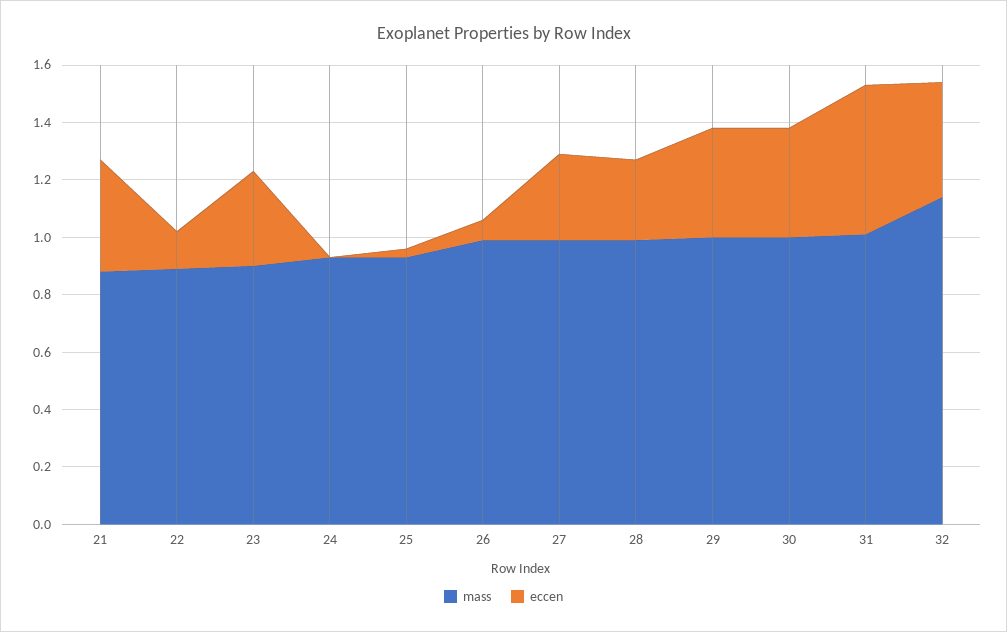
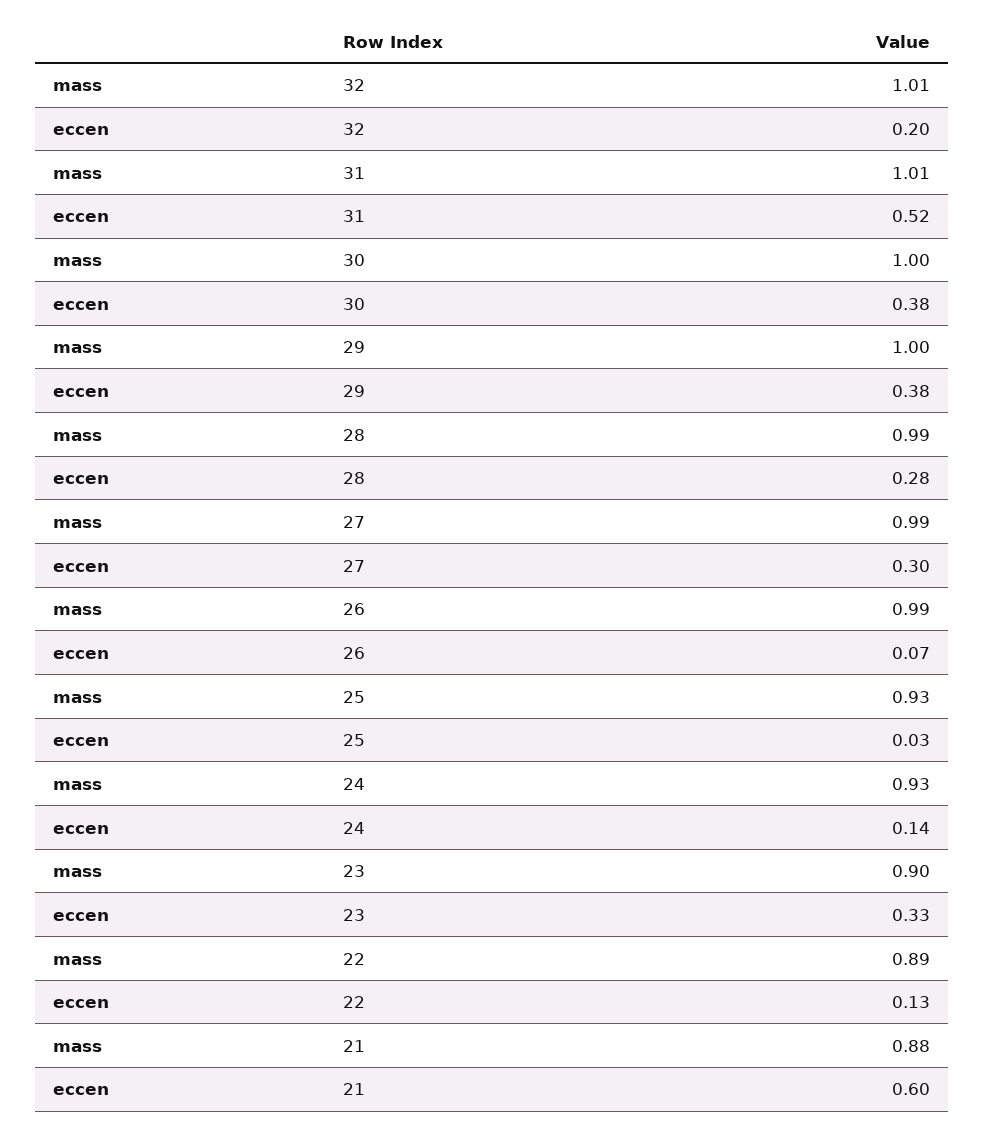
  {
    "mass": {
      "21": 0.88,
      "22": 0.89,
      "23": 0.9,
      "24": 0.93,
      "25": 0.93,
      "26": 0.99,
      "27": 0.99,
      "28": 0.99,
      "29": 1,
      "30": 1,
      "31": 1.01,
-     "32": 1.15
+     "32": 1.01
    },
    "eccen": {
-     "21": 0.4,
+     "21": 0.6,
      "22": 0.13,
      "23": 0.33,
-     "24": 0,
+     "24": 0.14,
      "25": 0.03,
      "26": 0.07,
      "27": 0.3,
      "28": 0.28,
      "29": 0.38,
      "30": 0.38,
      "31": 0.52,
-     "32": 0.4
+     "32": 0.2
    }
  }

